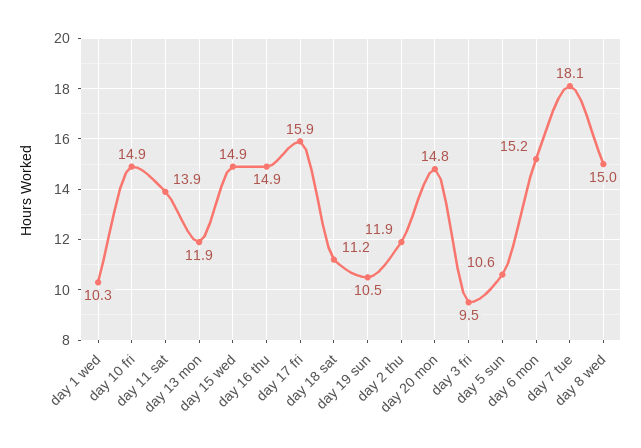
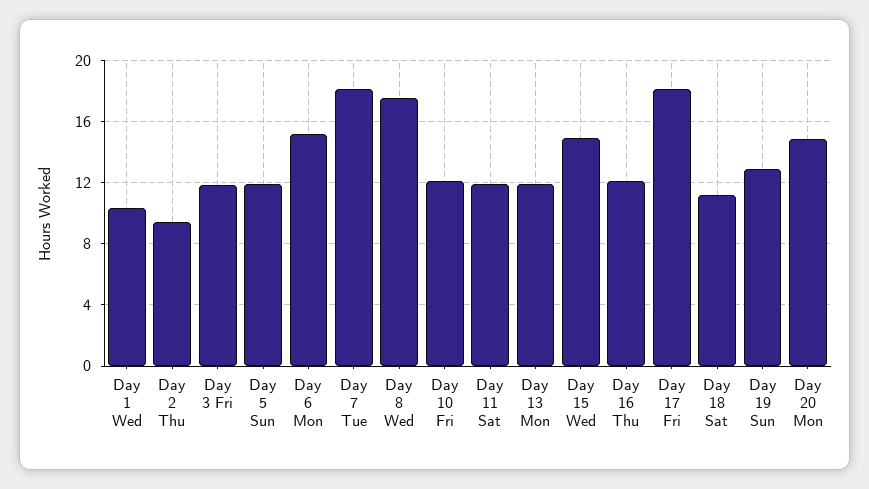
  {
    "day 1 wed": 10.3,
-   "day 10 fri": 14.9,
+   "day 10 fri": 12,
-   "day 11 sat": 13.9,
+   "day 11 sat": 12,
    "day 13 mon": 11.9,
    "day 15 wed": 14.9,
-   "day 16 thu": 14.9,
+   "day 16 thu": 12,
-   "day 17 fri": 15.9,
+   "day 17 fri": 18,
    "day 18 sat": 11.2,
-   "day 19 sun": 10.5,
+   "day 19 sun": 13,
-   "day 2 thu": 11.9,
+   "day 2 thu": 9.5,
    "day 20 mon": 14.8,
-   "day 3 fri": 9.5,
+   "day 3 fri": 12,
-   "day 5 sun": 10.6,
+   "day 5 sun": 12,
    "day 6 mon": 15.2,
    "day 7 tue": 18.1,
-   "day 8 wed": 15
+   "day 8 wed": 17.5
  }

